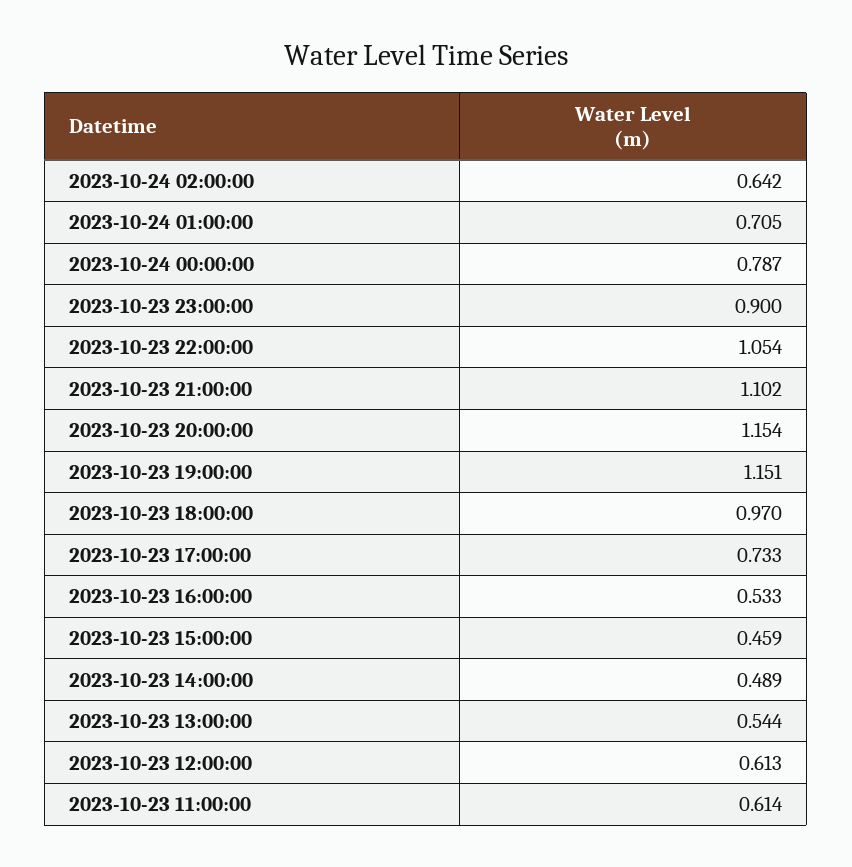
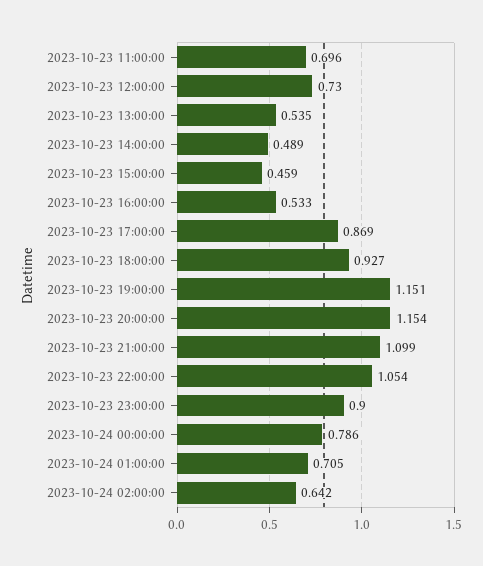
  {
    "2023-10-24 02:00:00": 0.642,
    "2023-10-24 01:00:00": 0.705,
-   "2023-10-24 00:00:00": 0.787,
+   "2023-10-24 00:00:00": 0.786,
    "2023-10-23 23:00:00": 0.9,
    "2023-10-23 22:00:00": 1.054,
-   "2023-10-23 21:00:00": 1.102,
+   "2023-10-23 21:00:00": 1.099,
    "2023-10-23 20:00:00": 1.154,
    "2023-10-23 19:00:00": 1.151,
-   "2023-10-23 18:00:00": 0.97,
+   "2023-10-23 18:00:00": 0.927,
-   "2023-10-23 17:00:00": 0.733,
+   "2023-10-23 17:00:00": 0.869,
    "2023-10-23 16:00:00": 0.533,
    "2023-10-23 15:00:00": 0.459,
    "2023-10-23 14:00:00": 0.489,
-   "2023-10-23 13:00:00": 0.544,
+   "2023-10-23 13:00:00": 0.535,
-   "2023-10-23 12:00:00": 0.613,
+   "2023-10-23 12:00:00": 0.73,
-   "2023-10-23 11:00:00": 0.614
+   "2023-10-23 11:00:00": 0.696
  }

